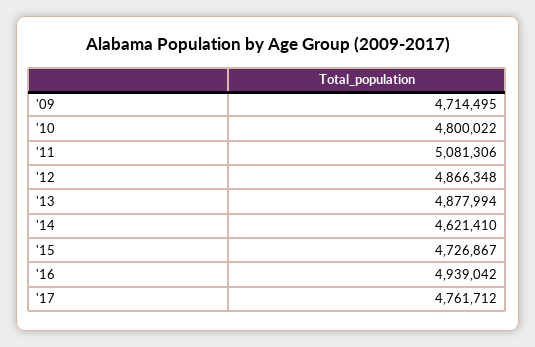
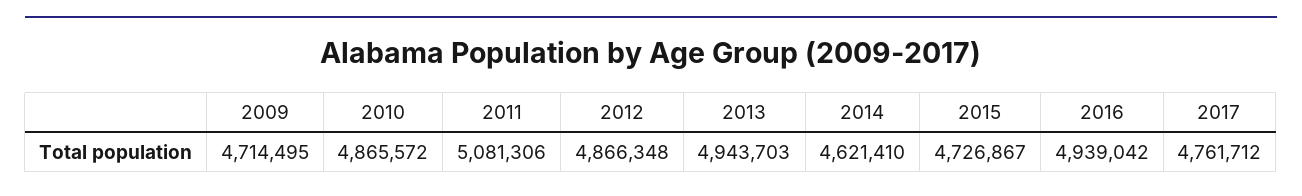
  {
    "'09": 4714495,
-   "'10": 4800022,
+   "'10": 4865572,
    "'11": 5081306,
    "'12": 4866348,
-   "'13": 4877994,
+   "'13": 4943703,
    "'14": 4621410,
    "'15": 4726867,
    "'16": 4939042,
    "'17": 4761712
  }

